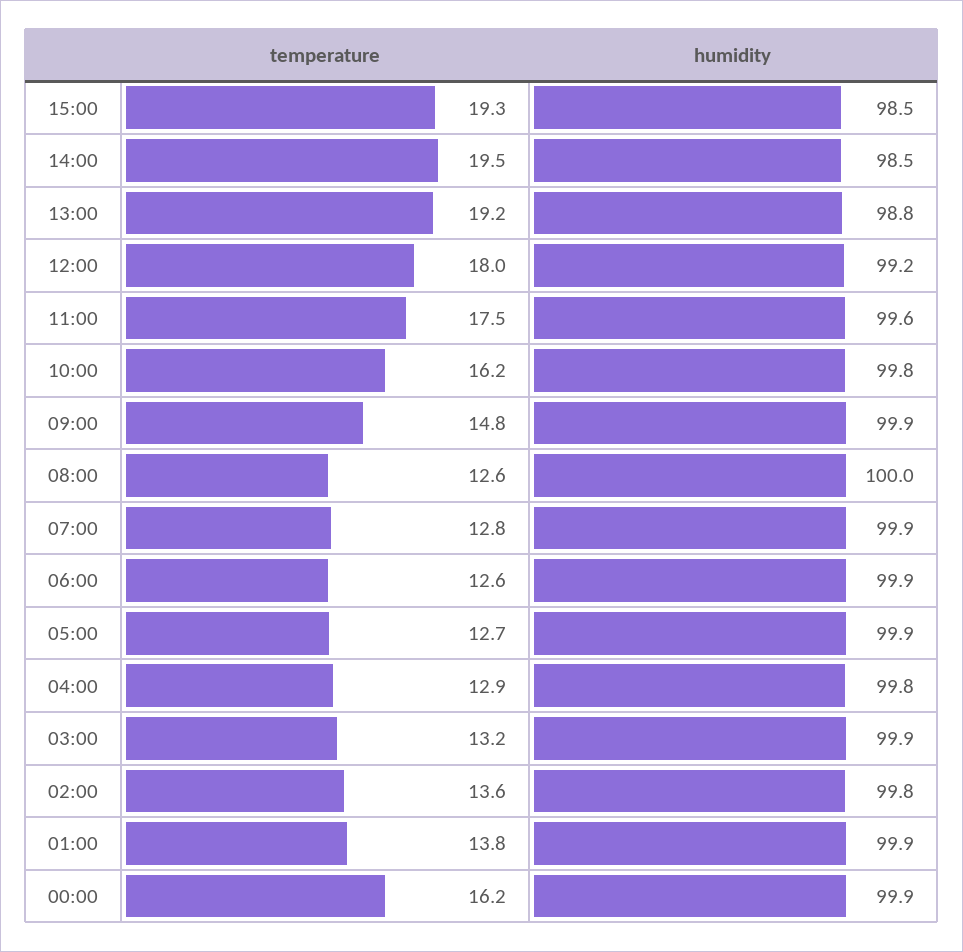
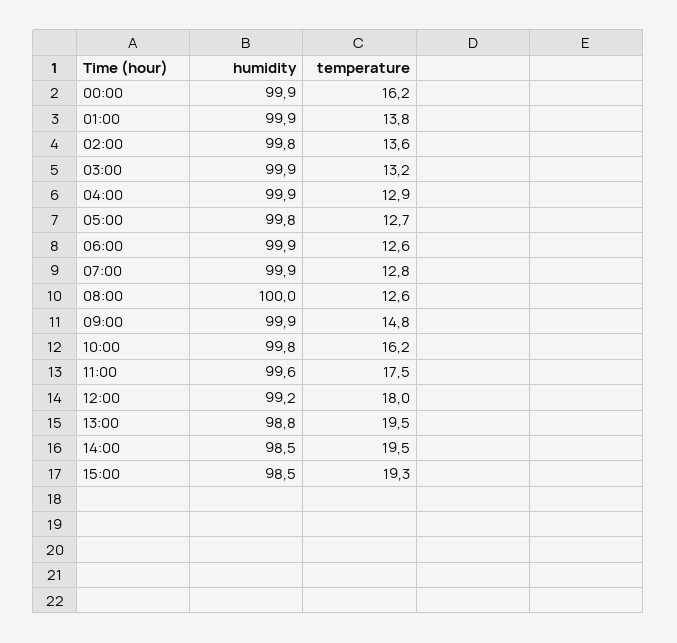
  {
    "temperature": {
      "15:00": 19.3,
      "14:00": 19.5,
-     "13:00": 19.2,
+     "13:00": 19.5,
      "12:00": 18,
      "11:00": 17.5,
      "10:00": 16.2,
      "09:00": 14.8,
      "08:00": 12.6,
      "07:00": 12.8,
      "06:00": 12.6,
      "05:00": 12.7,
      "04:00": 12.9,
      "03:00": 13.2,
      "02:00": 13.6,
      "01:00": 13.8,
      "00:00": 16.2
    },
    "humidity": {
      "15:00": 98.5,
      "14:00": 98.5,
      "13:00": 98.8,
      "12:00": 99.2,
      "11:00": 99.6,
      "10:00": 99.8,
      "09:00": 99.9,
      "08:00": 100,
      "07:00": 99.9,
      "06:00": 99.9,
-     "05:00": 99.9,
+     "05:00": 99.8,
-     "04:00": 99.8,
+     "04:00": 99.9,
      "03:00": 99.9,
      "02:00": 99.8,
      "01:00": 99.9,
      "00:00": 99.9
    }
  }

